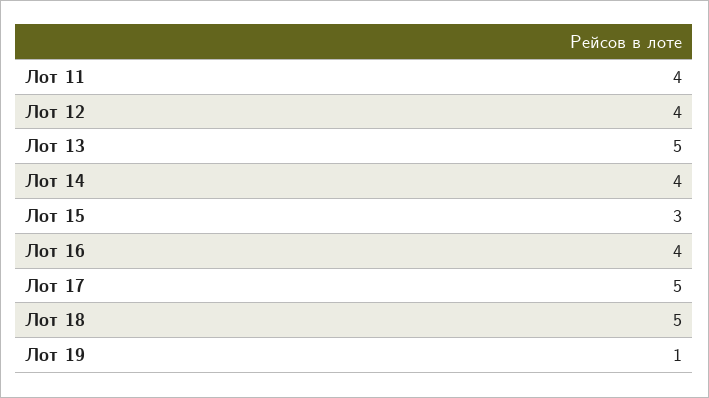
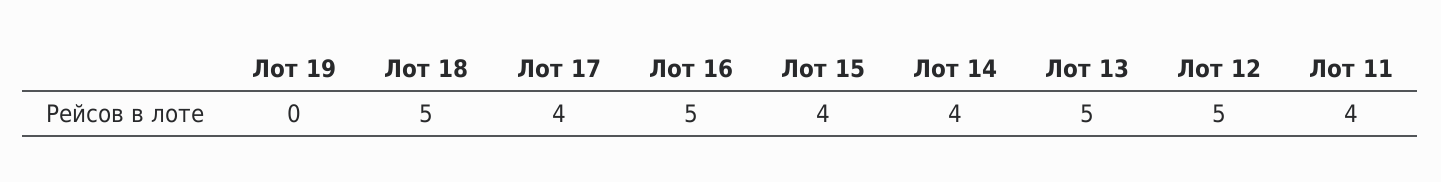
  {
    "Лот 11": 4,
-   "Лот 12": 4,
+   "Лот 12": 5,
    "Лот 13": 5,
    "Лот 14": 4,
-   "Лот 15": 3,
+   "Лот 15": 4,
-   "Лот 16": 4,
+   "Лот 16": 5,
-   "Лот 17": 5,
+   "Лот 17": 4,
    "Лот 18": 5,
-   "Лот 19": 1
+   "Лот 19": 0
  }

